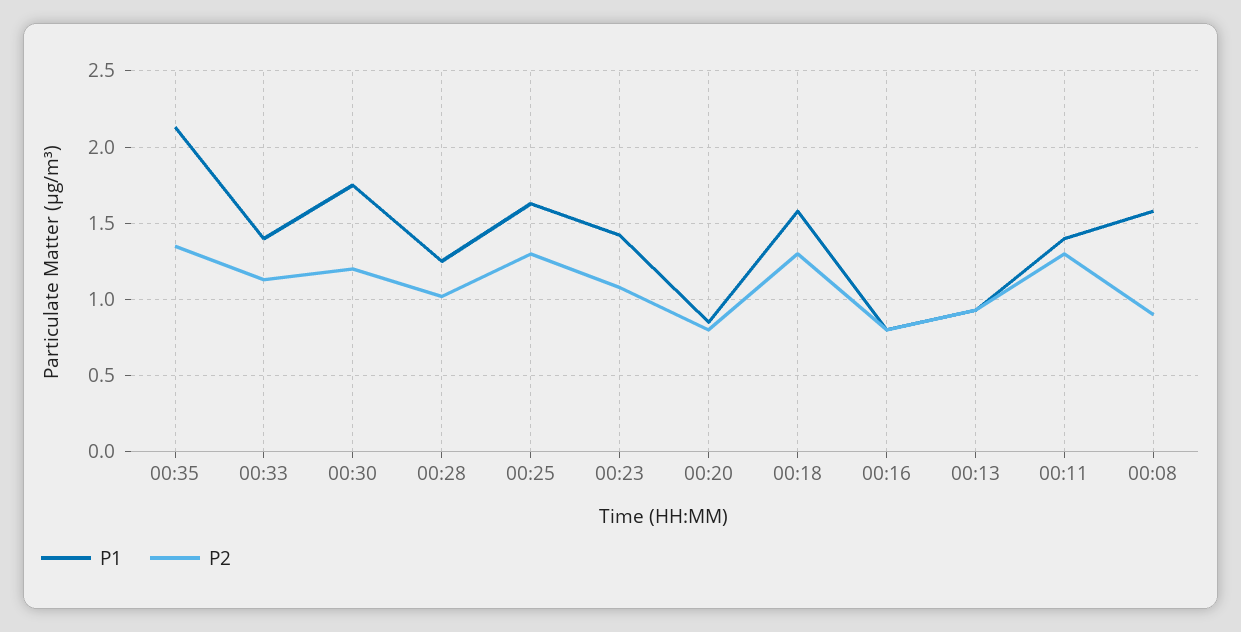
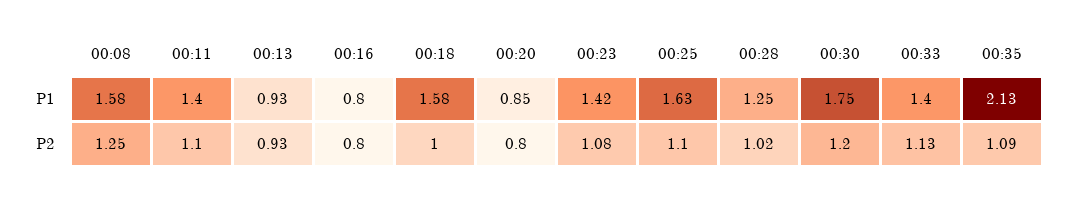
  {
    "P1": {
      "00:35": 2.13,
      "00:33": 1.4,
      "00:30": 1.75,
      "00:28": 1.25,
      "00:25": 1.63,
      "00:23": 1.42,
      "00:20": 0.85,
      "00:18": 1.58,
      "00:16": 0.8,
      "00:13": 0.93,
      "00:11": 1.4,
      "00:08": 1.58
    },
    "P2": {
-     "00:35": 1.35,
+     "00:35": 1.09,
      "00:33": 1.13,
      "00:30": 1.2,
      "00:28": 1.02,
-     "00:25": 1.3,
+     "00:25": 1.1,
      "00:23": 1.08,
      "00:20": 0.8,
-     "00:18": 1.3,
+     "00:18": 1,
      "00:16": 0.8,
      "00:13": 0.93,
-     "00:11": 1.3,
+     "00:11": 1.1,
-     "00:08": 0.9
+     "00:08": 1.25
    }
  }

